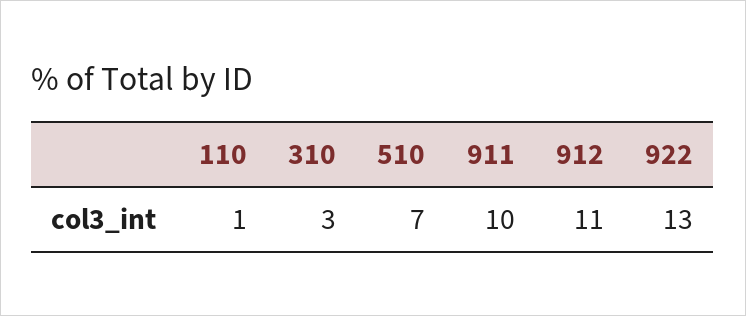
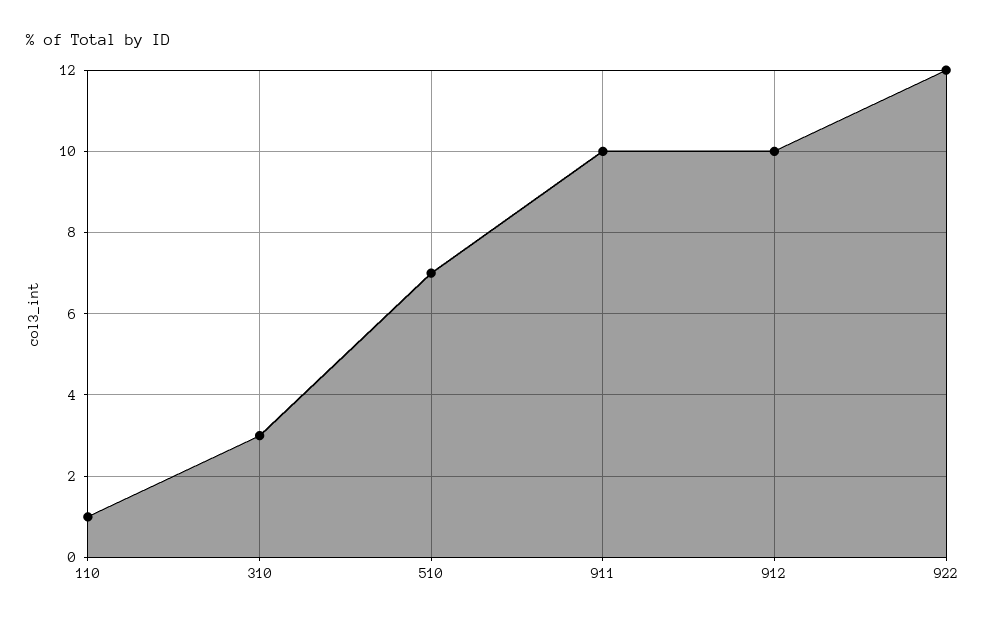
  {
    "110": 1,
    "310": 3,
    "510": 7,
    "911": 10,
-   "912": 11,
+   "912": 10,
-   "922": 13
+   "922": 12
  }

